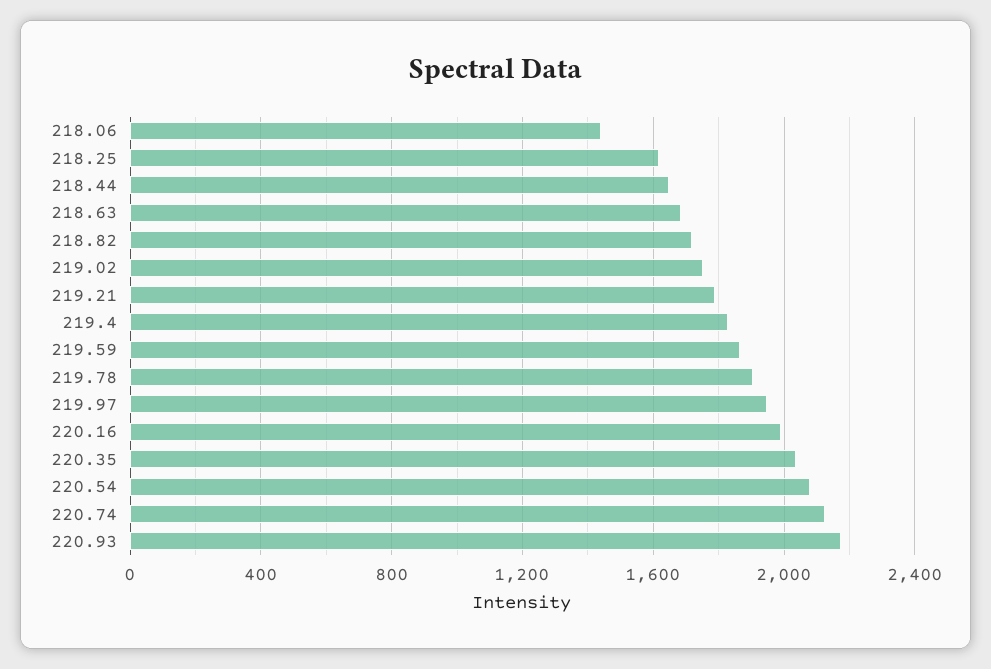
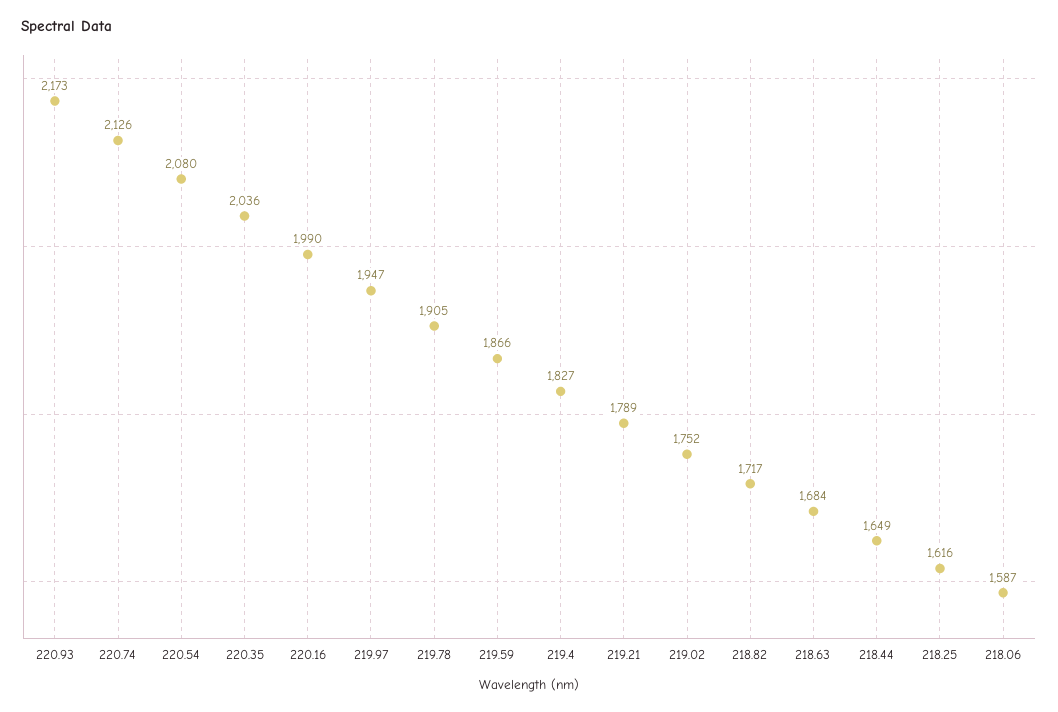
  {
-   "218.06": 1450,
+   "218.06": 1587,
    "218.25": 1616,
    "218.44": 1649,
    "218.63": 1684,
    "218.82": 1717,
    "219.02": 1752,
    "219.21": 1789,
    "219.4": 1827,
    "219.59": 1866,
    "219.78": 1905,
    "219.97": 1947,
    "220.16": 1990,
    "220.35": 2036,
    "220.54": 2080,
    "220.74": 2126,
    "220.93": 2173
  }

